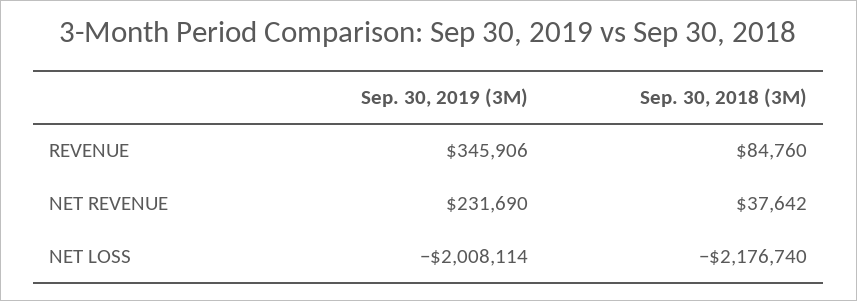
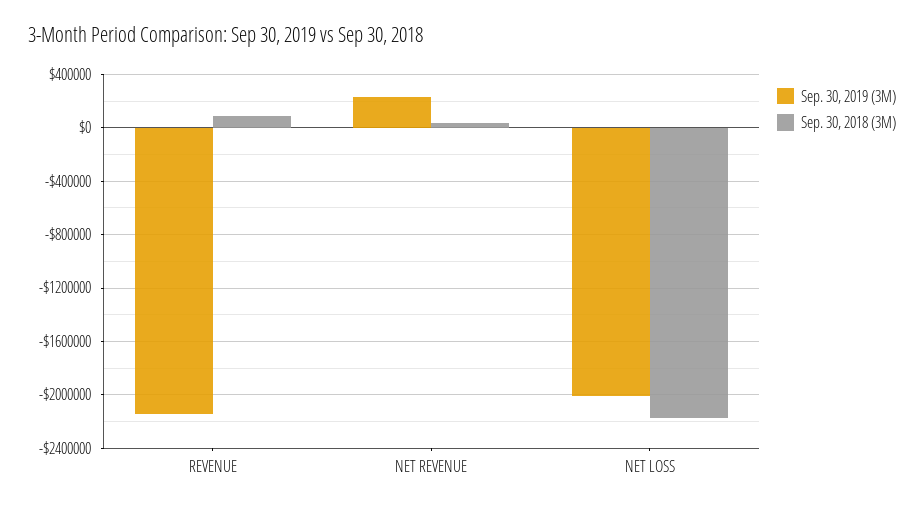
  {
    "Sep. 30, 2019 (3M)": {
-     "REVENUE": 345906,
+     "REVENUE": -2150000,
      "NET REVENUE": 231690,
      "NET LOSS": -2008114
    },
    "Sep. 30, 2018 (3M)": {
      "REVENUE": 84760,
      "NET REVENUE": 37642,
      "NET LOSS": -2176740
    }
  }

